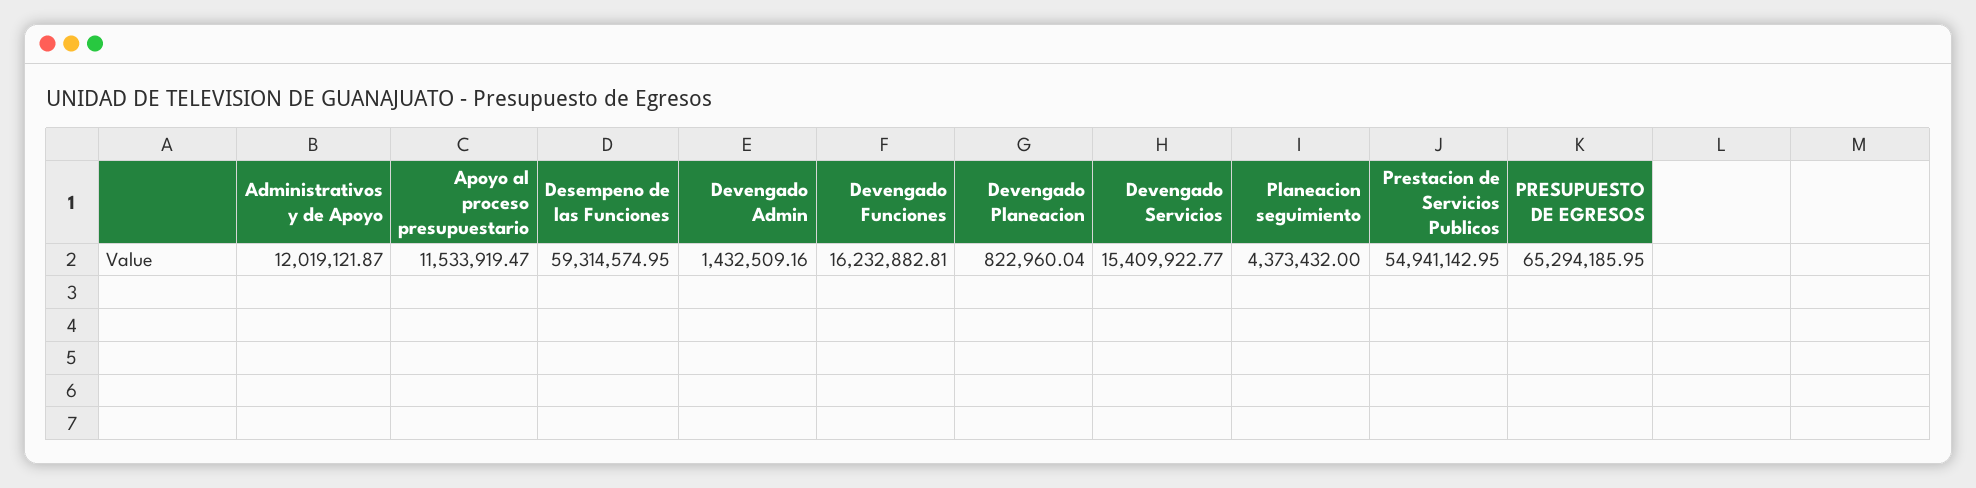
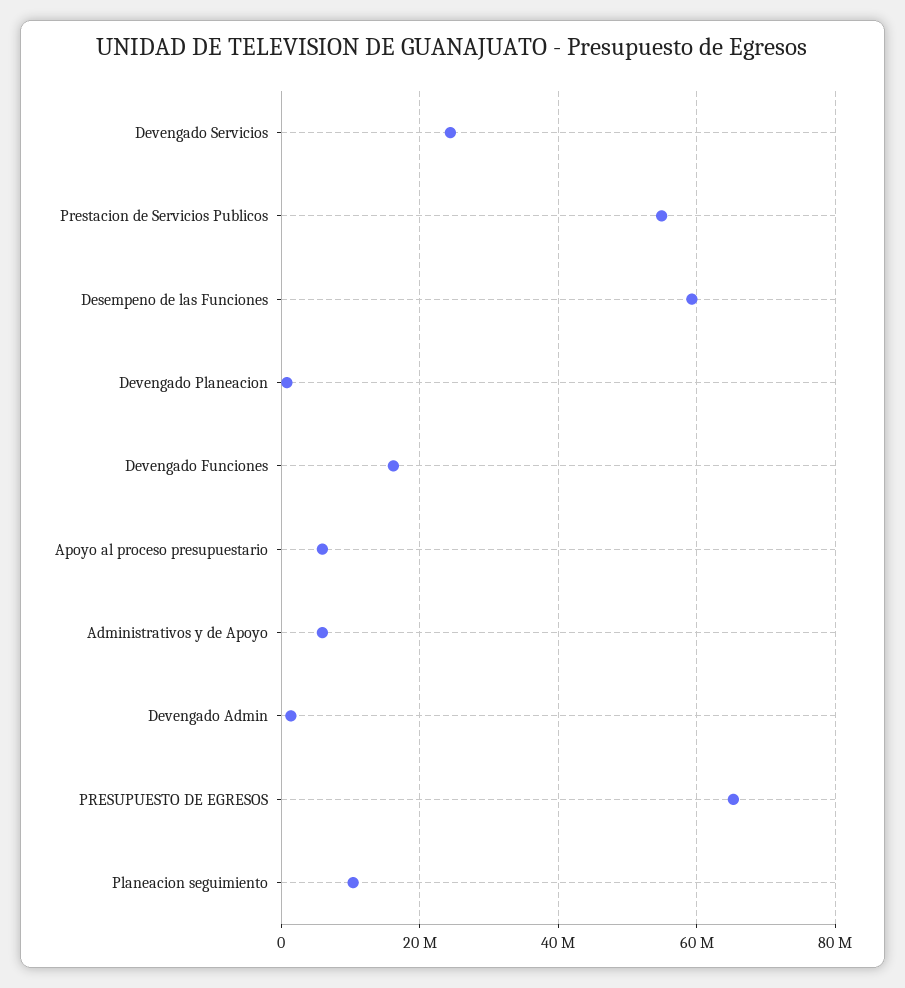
  {
-   "Administrativos y de Apoyo": 12019121.87,
+   "Administrativos y de Apoyo": 6000000,
-   "Apoyo al proceso presupuestario": 11533919.47,
+   "Apoyo al proceso presupuestario": 6000000,
    "Desempeno de las Funciones": 59314574.95,
    "Devengado Admin": 1432509.16,
    "Devengado Funciones": 16232882.81,
    "Devengado Planeacion": 822960.04,
-   "Devengado Servicios": 15409922.77,
+   "Devengado Servicios": 24000000,
-   "Planeacion seguimiento": 4373432,
+   "Planeacion seguimiento": 10000000,
    "Prestacion de Servicios Publicos": 54941142.95,
    "PRESUPUESTO DE EGRESOS": 65294185.95
  }

